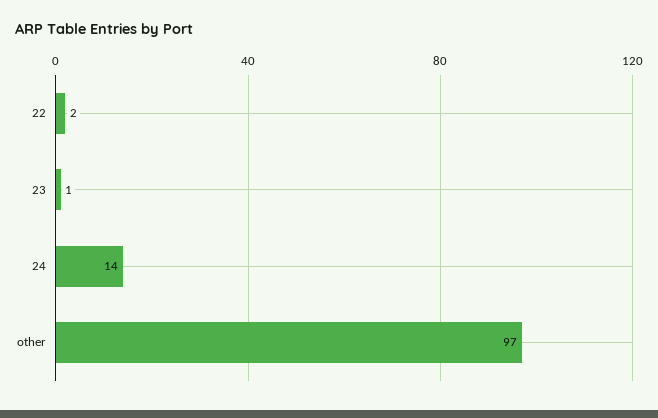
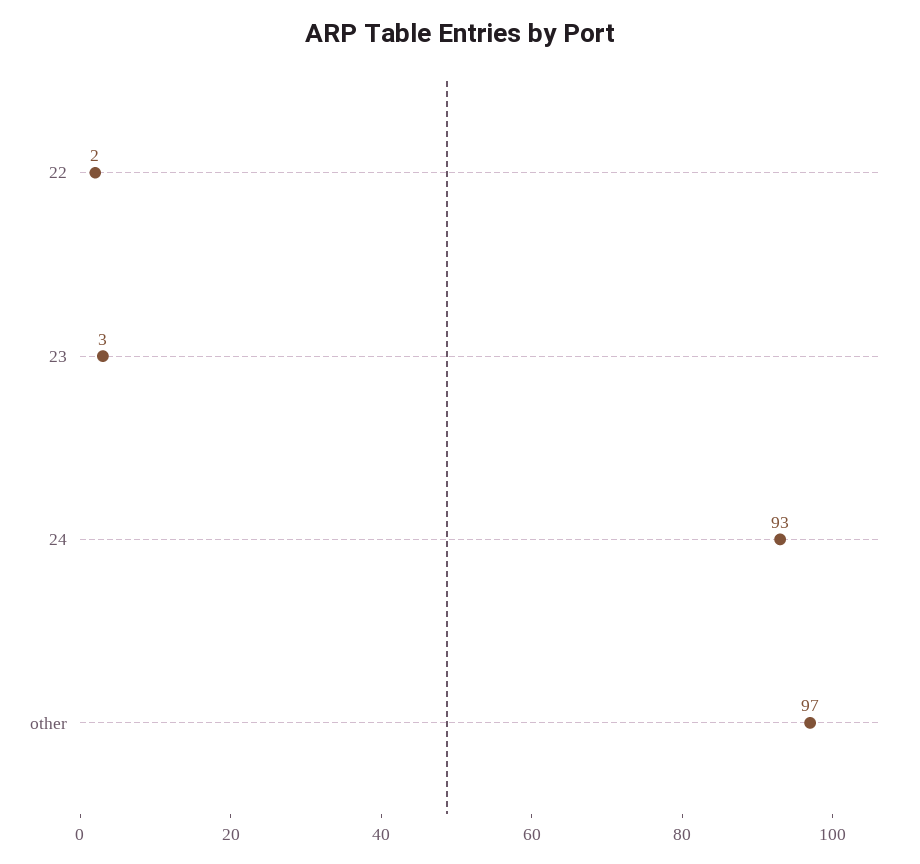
  {
    "22": 2,
-   "23": 1,
+   "23": 3,
-   "24": 14,
+   "24": 93,
    "other": 97
  }

